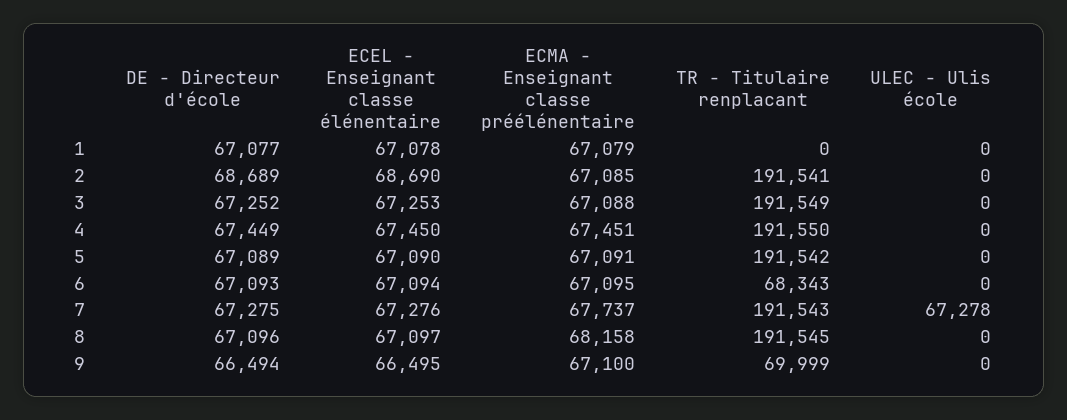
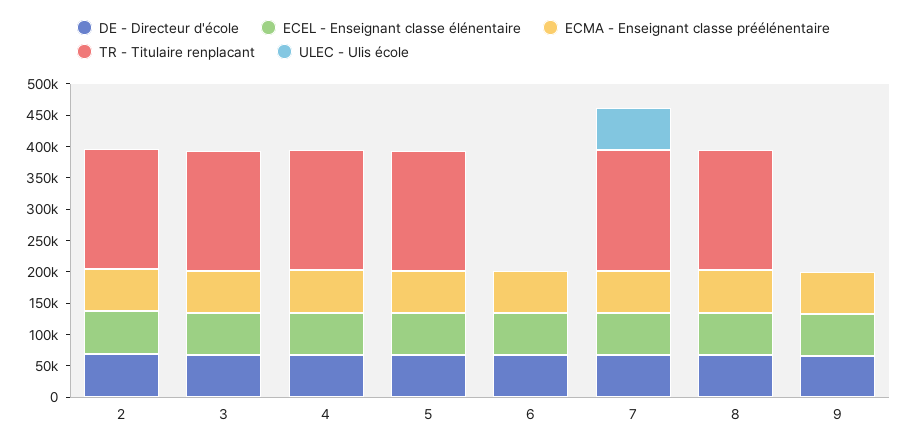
  {
    "DE - Directeur d'école": {
-     "1": 67077,
      "2": 68689,
      "3": 67252,
      "4": 67449,
      "5": 67089,
      "6": 67093,
      "7": 67275,
      "8": 67096,
      "9": 66494
    },
    "ECEL - Enseignant classe élénentaire": {
-     "1": 67078,
      "2": 68690,
      "3": 67253,
      "4": 67450,
      "5": 67090,
      "6": 67094,
      "7": 67276,
      "8": 67097,
      "9": 66495
    },
    "ECMA - Enseignant classe préélénentaire": {
-     "1": 67079,
      "2": 67085,
      "3": 67088,
      "4": 67451,
      "5": 67091,
      "6": 67095,
      "7": 67737,
      "8": 68158,
      "9": 67100
    },
    "TR - Titulaire renplacant": {
-     "1": 0,
      "2": 191541,
      "3": 191549,
      "4": 191550,
      "5": 191542,
-     "6": 68343,
+     "6": 0,
      "7": 191543,
      "8": 191545,
-     "9": 69999
+     "9": 0
    },
    "ULEC - Ulis école": {
-     "1": 0,
      "2": 0,
      "3": 0,
      "4": 0,
      "5": 0,
      "6": 0,
      "7": 67278,
      "8": 0,
      "9": 0
    }
  }

